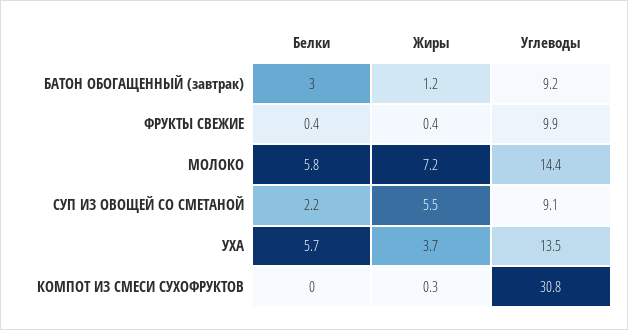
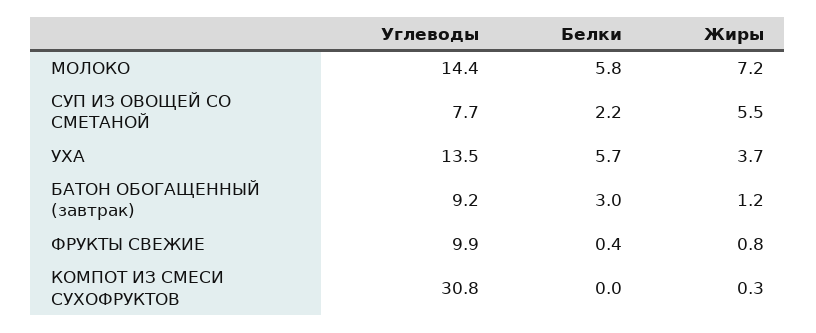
  {
    "Белки": {
      "БАТОН ОБОГАЩЕННЫЙ (завтрак)": 3,
      "ФРУКТЫ СВЕЖИЕ": 0.4,
      "МОЛОКО": 5.8,
      "СУП ИЗ ОВОЩЕЙ СО СМЕТАНОЙ": 2.2,
      "УХА": 5.7,
      "КОМПОТ ИЗ СМЕСИ СУХОФРУКТОВ": 0
    },
    "Жиры": {
      "БАТОН ОБОГАЩЕННЫЙ (завтрак)": 1.2,
-     "ФРУКТЫ СВЕЖИЕ": 0.4,
+     "ФРУКТЫ СВЕЖИЕ": 0.8,
      "МОЛОКО": 7.2,
      "СУП ИЗ ОВОЩЕЙ СО СМЕТАНОЙ": 5.5,
      "УХА": 3.7,
      "КОМПОТ ИЗ СМЕСИ СУХОФРУКТОВ": 0.3
    },
    "Углеводы": {
      "БАТОН ОБОГАЩЕННЫЙ (завтрак)": 9.2,
      "ФРУКТЫ СВЕЖИЕ": 9.9,
      "МОЛОКО": 14.4,
-     "СУП ИЗ ОВОЩЕЙ СО СМЕТАНОЙ": 9.1,
+     "СУП ИЗ ОВОЩЕЙ СО СМЕТАНОЙ": 7.7,
      "УХА": 13.5,
      "КОМПОТ ИЗ СМЕСИ СУХОФРУКТОВ": 30.8
    }
  }

